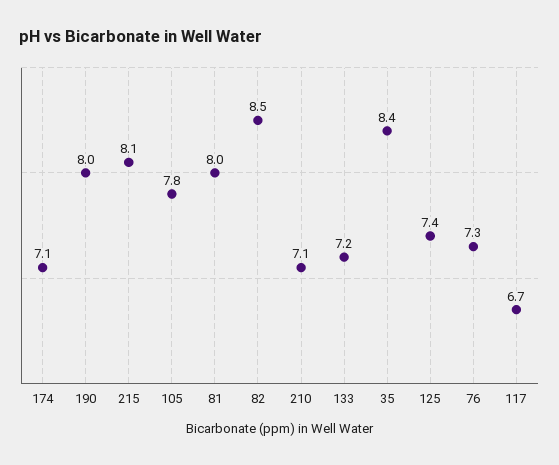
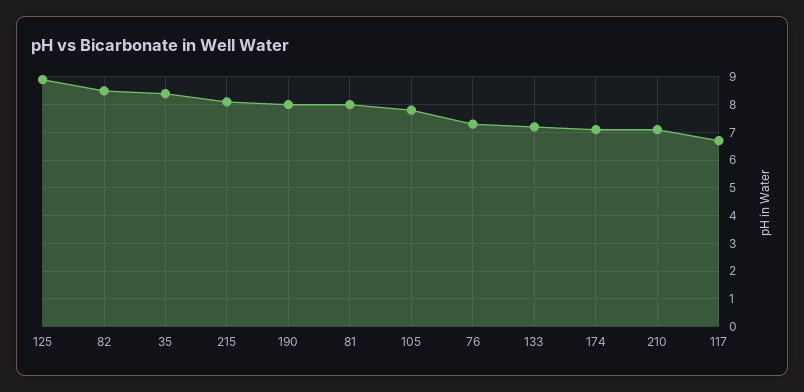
  {
    "174": 7.1,
    "190": 8,
    "215": 8.1,
    "105": 7.8,
    "81": 8,
    "82": 8.5,
    "210": 7.1,
    "133": 7.2,
    "35": 8.4,
-   "125": 7.4,
+   "125": 9,
    "76": 7.3,
    "117": 6.7
  }

